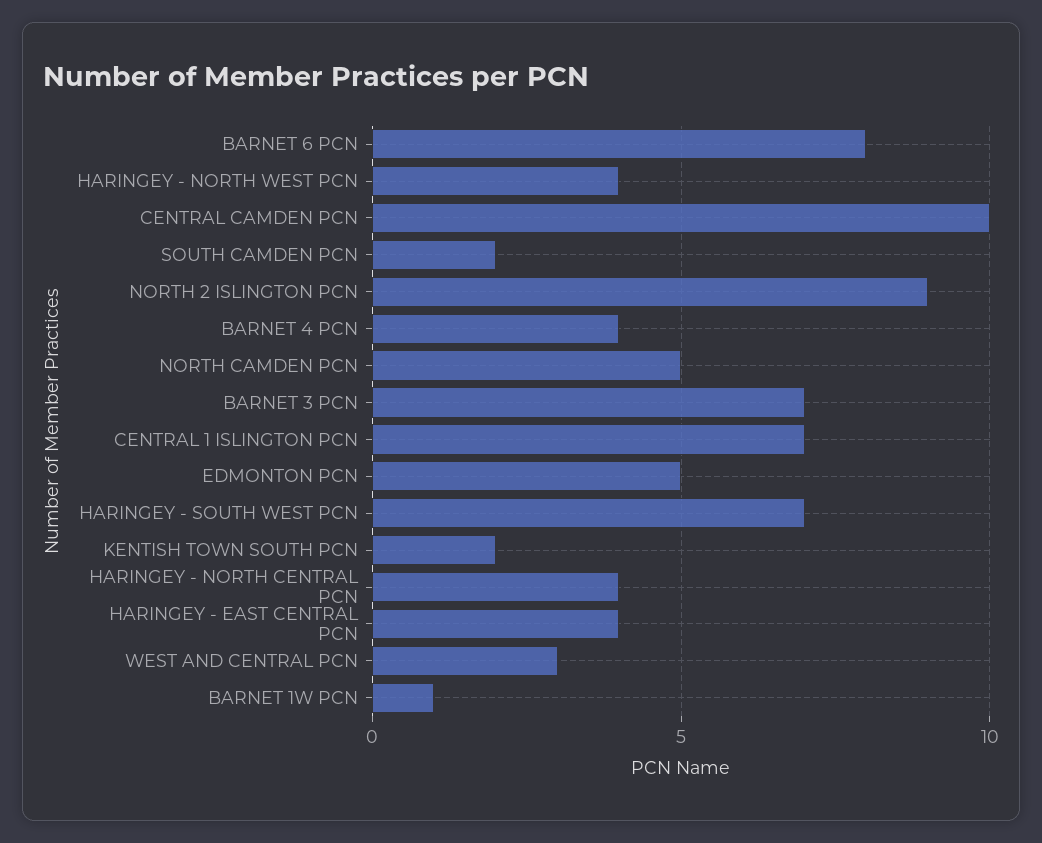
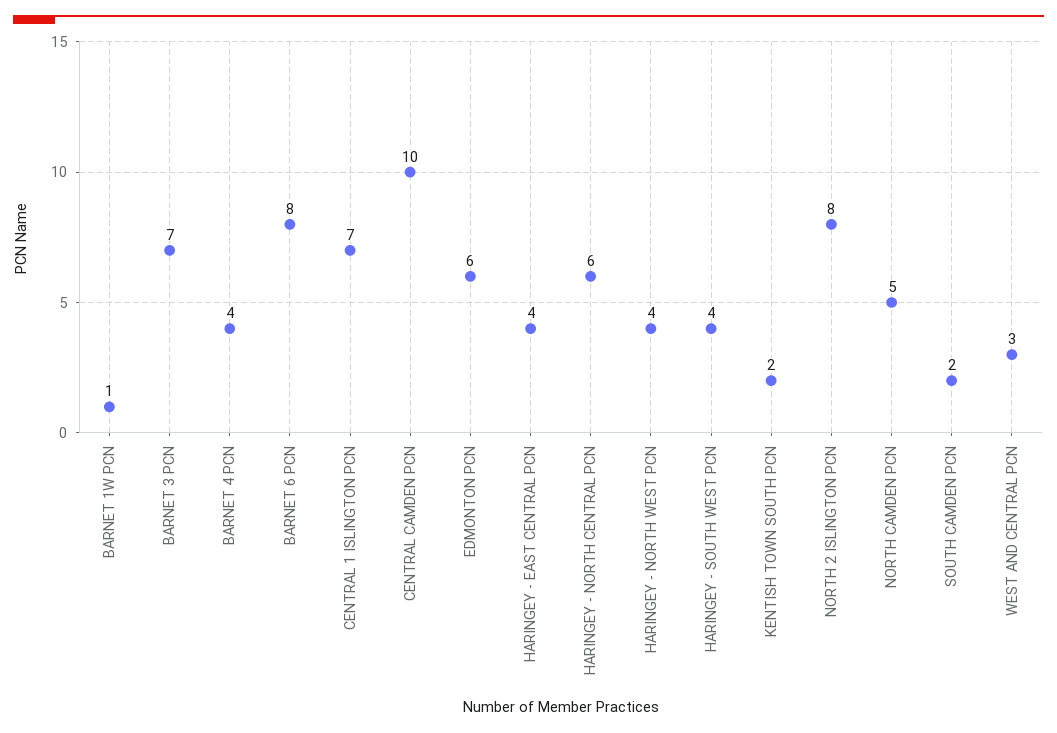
  {
    "BARNET 6 PCN": 8,
    "HARINGEY - NORTH WEST PCN": 4,
    "CENTRAL CAMDEN PCN": 10,
    "SOUTH CAMDEN PCN": 2,
-   "NORTH 2 ISLINGTON PCN": 9,
+   "NORTH 2 ISLINGTON PCN": 8,
    "BARNET 4 PCN": 4,
    "NORTH CAMDEN PCN": 5,
    "BARNET 3 PCN": 7,
    "CENTRAL 1 ISLINGTON PCN": 7,
-   "EDMONTON PCN": 5,
+   "EDMONTON PCN": 6,
-   "HARINGEY - SOUTH WEST PCN": 7,
+   "HARINGEY - SOUTH WEST PCN": 4,
    "KENTISH TOWN SOUTH PCN": 2,
-   "HARINGEY - NORTH CENTRAL PCN": 4,
+   "HARINGEY - NORTH CENTRAL PCN": 6,
    "HARINGEY - EAST CENTRAL PCN": 4,
    "WEST AND CENTRAL PCN": 3,
    "BARNET 1W PCN": 1
  }

